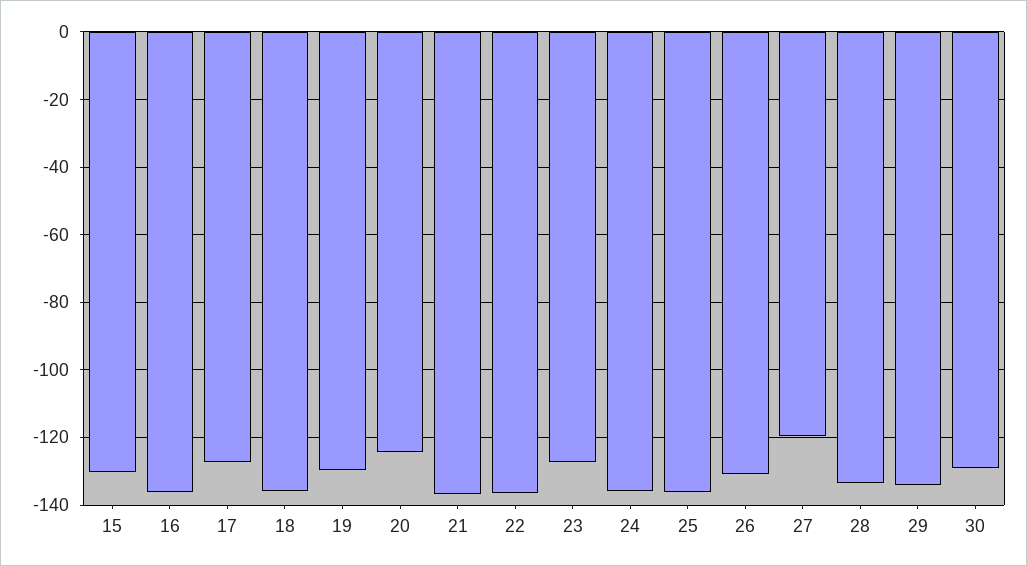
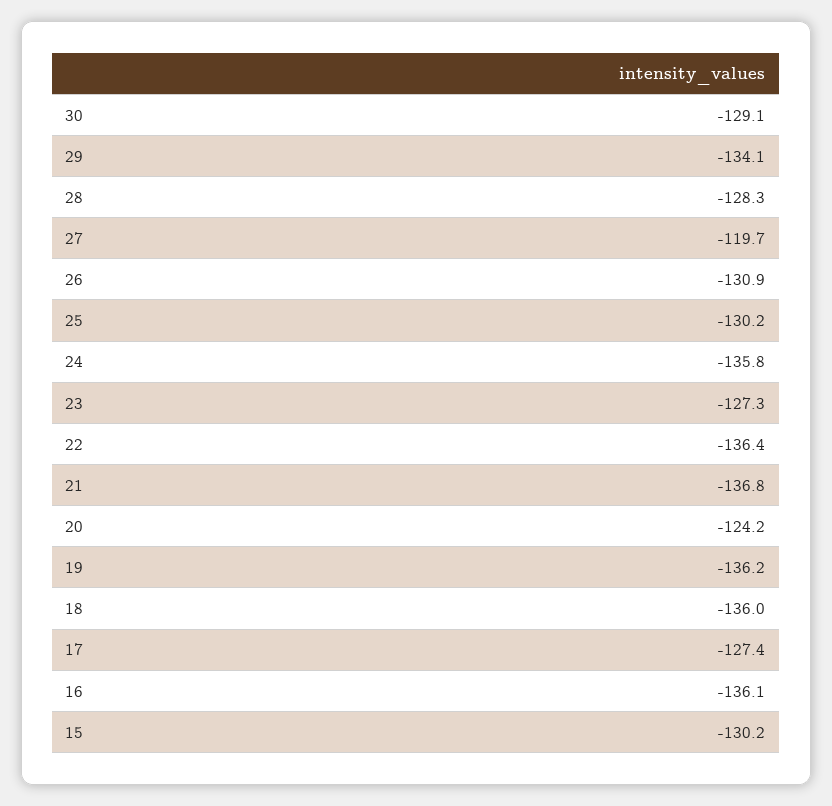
  {
    "15": -130.2,
    "16": -136.1,
    "17": -127.4,
    "18": -136,
-   "19": -130,
+   "19": -136.2,
    "20": -124.2,
    "21": -136.8,
    "22": -136.4,
    "23": -127.3,
    "24": -135.8,
-   "25": -136,
+   "25": -130.2,
    "26": -130.9,
    "27": -119.7,
-   "28": -134,
+   "28": -128.3,
    "29": -134.1,
    "30": -129.1
  }

